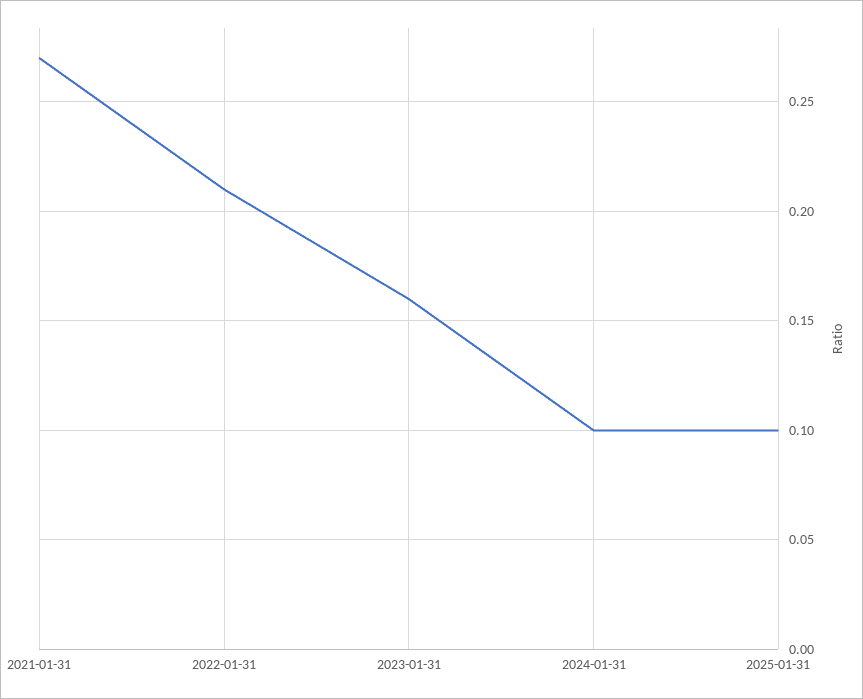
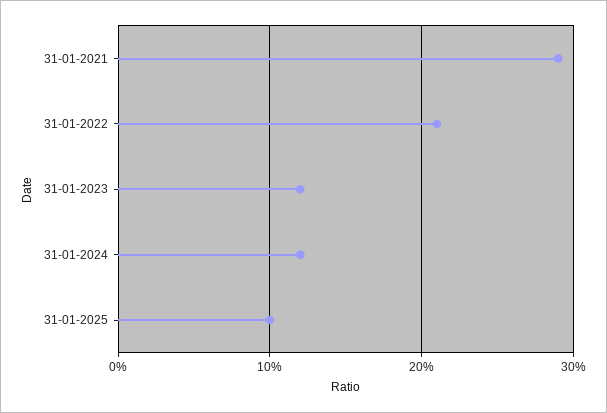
  {
-   "2021-01-31": 0.27,
+   "2021-01-31": 0.29,
    "2022-01-31": 0.21,
-   "2023-01-31": 0.16,
+   "2023-01-31": 0.12,
-   "2024-01-31": 0.1,
+   "2024-01-31": 0.12,
    "2025-01-31": 0.1
  }

